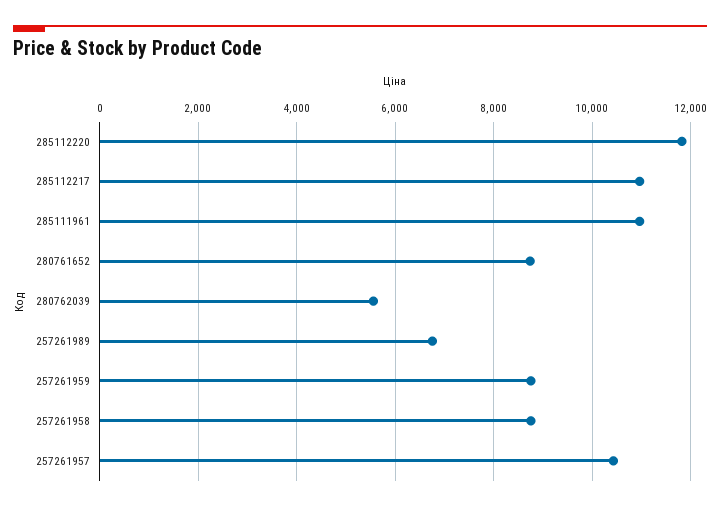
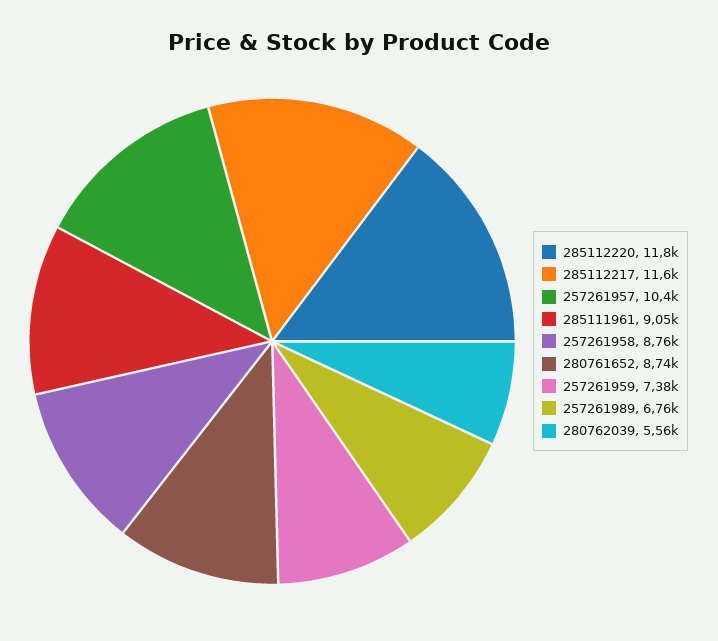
  {
    "285112220": 11800,
-   "285112217": 11000,
+   "285112217": 11600,
-   "285111961": 11000,
+   "285111961": 9050,
    "280761652": 8740,
    "280762039": 5560,
    "257261989": 6760,
-   "257261959": 8800,
+   "257261959": 7380,
    "257261958": 8760,
    "257261957": 10400
  }

